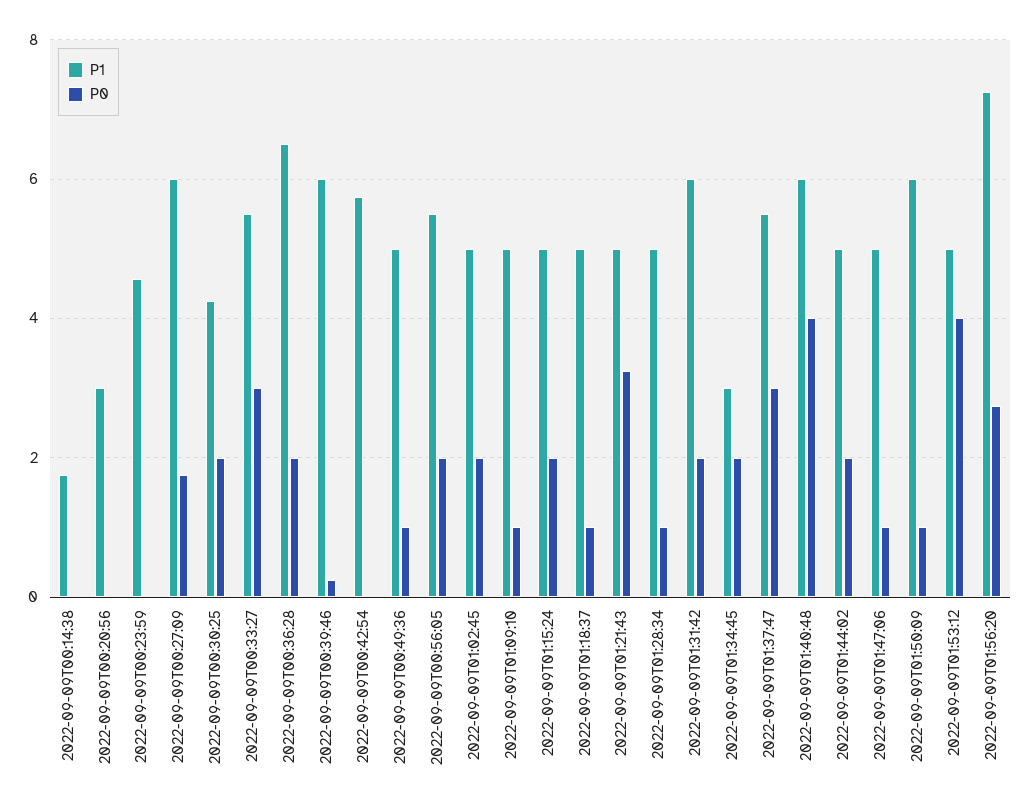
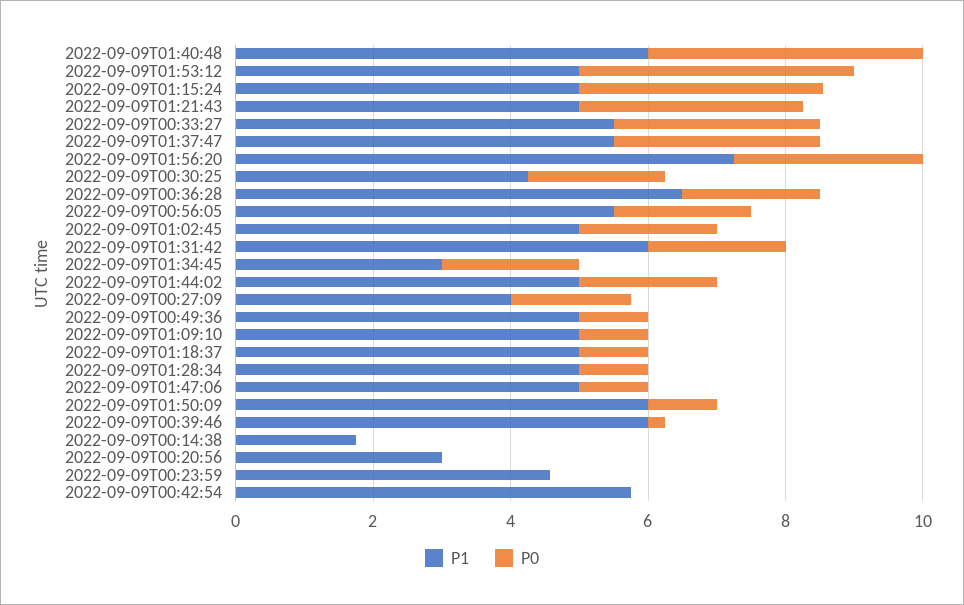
  {
    "P1": {
      "2022-09-09T00:14:38": 1.8,
      "2022-09-09T00:20:56": 3,
      "2022-09-09T00:23:59": 4.6,
-     "2022-09-09T00:27:09": 6,
+     "2022-09-09T00:27:09": 4,
      "2022-09-09T00:30:25": 4.2,
      "2022-09-09T00:33:27": 5.6,
      "2022-09-09T00:36:28": 6.6,
      "2022-09-09T00:39:46": 6,
      "2022-09-09T00:42:54": 5.8,
      "2022-09-09T00:49:36": 5,
      "2022-09-09T00:56:05": 5.6,
      "2022-09-09T01:02:45": 5,
      "2022-09-09T01:09:10": 5,
      "2022-09-09T01:15:24": 5,
      "2022-09-09T01:18:37": 5,
      "2022-09-09T01:21:43": 5,
      "2022-09-09T01:28:34": 5,
      "2022-09-09T01:31:42": 6,
      "2022-09-09T01:34:45": 3,
      "2022-09-09T01:37:47": 5.6,
      "2022-09-09T01:40:48": 6,
      "2022-09-09T01:44:02": 5,
      "2022-09-09T01:47:06": 5,
      "2022-09-09T01:50:09": 6,
      "2022-09-09T01:53:12": 5,
      "2022-09-09T01:56:20": 7.2
    },
    "P0": {
      "2022-09-09T00:14:38": 0,
      "2022-09-09T00:20:56": 0,
      "2022-09-09T00:23:59": 0,
      "2022-09-09T00:27:09": 1.8,
      "2022-09-09T00:30:25": 2,
      "2022-09-09T00:33:27": 3,
      "2022-09-09T00:36:28": 2,
      "2022-09-09T00:39:46": 0.2,
      "2022-09-09T00:42:54": 0,
      "2022-09-09T00:49:36": 1,
      "2022-09-09T00:56:05": 2,
      "2022-09-09T01:02:45": 2,
      "2022-09-09T01:09:10": 1,
-     "2022-09-09T01:15:24": 2,
+     "2022-09-09T01:15:24": 3.5,
      "2022-09-09T01:18:37": 1,
      "2022-09-09T01:21:43": 3.2,
      "2022-09-09T01:28:34": 1,
      "2022-09-09T01:31:42": 2,
      "2022-09-09T01:34:45": 2,
      "2022-09-09T01:37:47": 3,
      "2022-09-09T01:40:48": 4,
      "2022-09-09T01:44:02": 2,
      "2022-09-09T01:47:06": 1,
      "2022-09-09T01:50:09": 1,
      "2022-09-09T01:53:12": 4,
      "2022-09-09T01:56:20": 2.8
    }
  }

